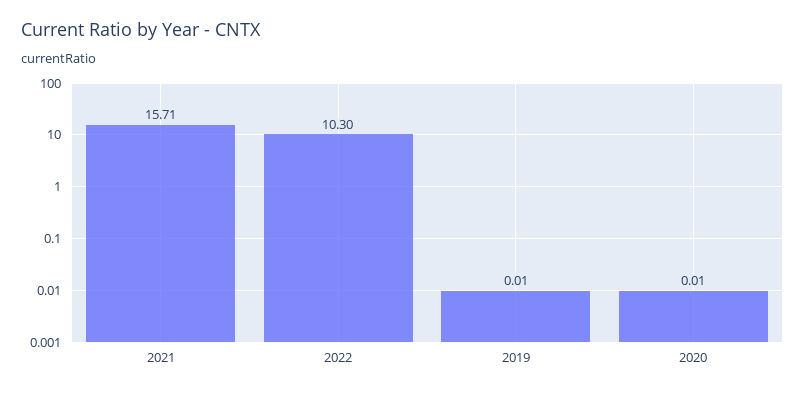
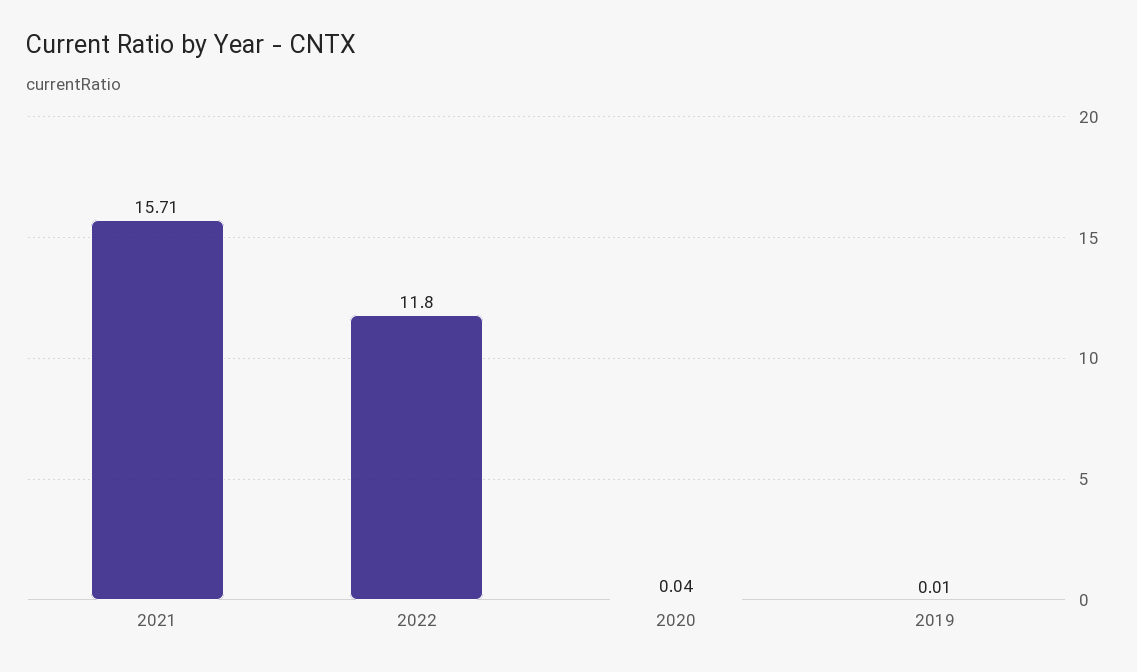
  {
    "2021": 15.71,
-   "2022": 10.3,
+   "2022": 11.8,
    "2019": 0.01,
-   "2020": 0.01
+   "2020": 0.04
  }

